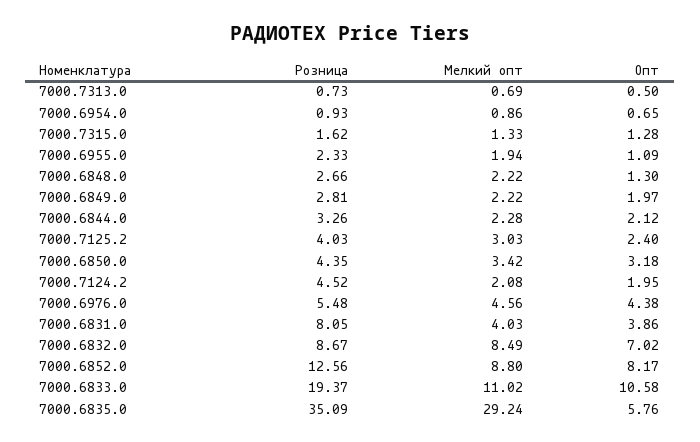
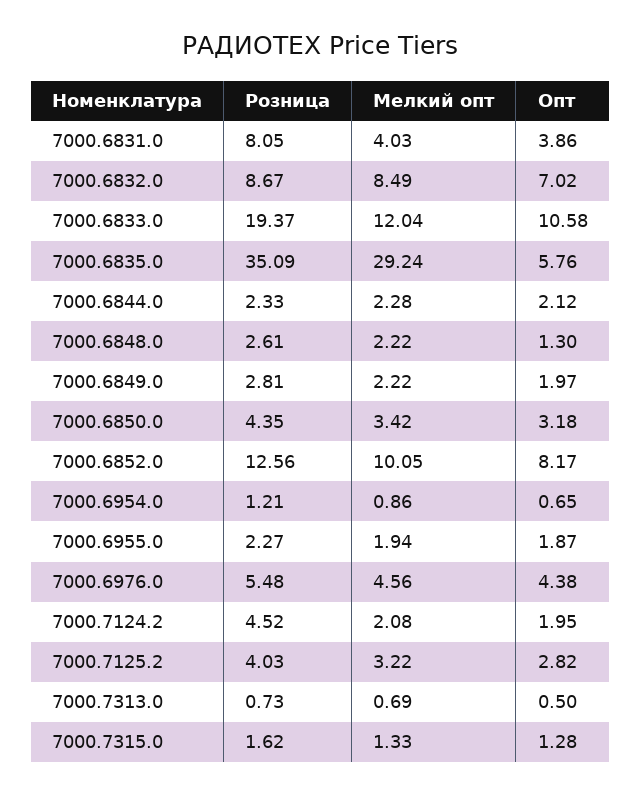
  {
    "Розница": {
      "7000.7313.0": 0.73,
-     "7000.6954.0": 0.93,
+     "7000.6954.0": 1.21,
      "7000.7315.0": 1.62,
-     "7000.6955.0": 2.33,
+     "7000.6955.0": 2.27,
-     "7000.6848.0": 2.66,
+     "7000.6848.0": 2.61,
      "7000.6849.0": 2.81,
-     "7000.6844.0": 3.26,
+     "7000.6844.0": 2.33,
      "7000.7125.2": 4.03,
      "7000.6850.0": 4.35,
      "7000.7124.2": 4.52,
      "7000.6976.0": 5.48,
      "7000.6831.0": 8.05,
      "7000.6832.0": 8.67,
      "7000.6852.0": 12.56,
      "7000.6833.0": 19.37,
      "7000.6835.0": 35.09
    },
    "Мелкий опт": {
      "7000.7313.0": 0.69,
      "7000.6954.0": 0.86,
      "7000.7315.0": 1.33,
      "7000.6955.0": 1.94,
      "7000.6848.0": 2.22,
      "7000.6849.0": 2.22,
      "7000.6844.0": 2.28,
-     "7000.7125.2": 3.03,
+     "7000.7125.2": 3.22,
      "7000.6850.0": 3.42,
      "7000.7124.2": 2.08,
      "7000.6976.0": 4.56,
      "7000.6831.0": 4.03,
      "7000.6832.0": 8.49,
-     "7000.6852.0": 8.8,
+     "7000.6852.0": 10.05,
-     "7000.6833.0": 11.02,
+     "7000.6833.0": 12.04,
      "7000.6835.0": 29.24
    },
    "Опт": {
      "7000.7313.0": 0.5,
      "7000.6954.0": 0.65,
      "7000.7315.0": 1.28,
-     "7000.6955.0": 1.09,
+     "7000.6955.0": 1.87,
      "7000.6848.0": 1.3,
      "7000.6849.0": 1.97,
      "7000.6844.0": 2.12,
-     "7000.7125.2": 2.4,
+     "7000.7125.2": 2.82,
      "7000.6850.0": 3.18,
      "7000.7124.2": 1.95,
      "7000.6976.0": 4.38,
      "7000.6831.0": 3.86,
      "7000.6832.0": 7.02,
      "7000.6852.0": 8.17,
      "7000.6833.0": 10.58,
      "7000.6835.0": 5.76
    }
  }

